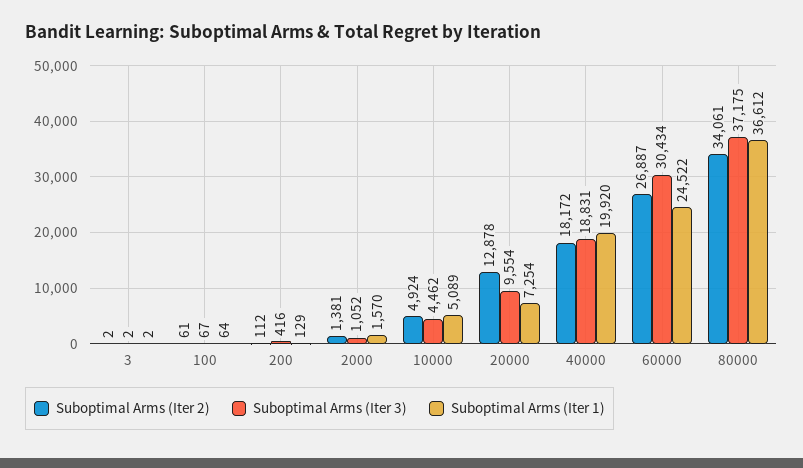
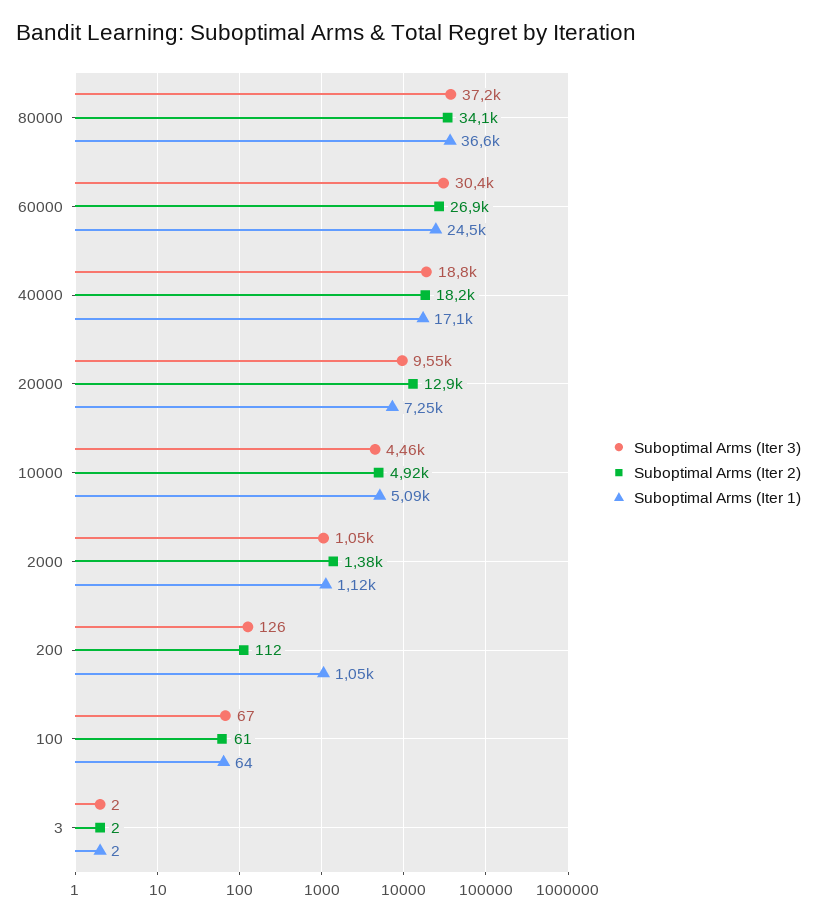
  {
    "Suboptimal Arms (Iter 2)": {
      "3": 2,
      "100": 61,
      "200": 112,
      "2000": 1381,
      "10000": 4924,
      "20000": 12878,
      "40000": 18172,
      "60000": 26887,
      "80000": 34061
    },
    "Suboptimal Arms (Iter 3)": {
      "3": 2,
      "100": 67,
-     "200": 416,
+     "200": 126,
      "2000": 1052,
      "10000": 4462,
      "20000": 9554,
      "40000": 18831,
      "60000": 30434,
      "80000": 37175
    },
    "Suboptimal Arms (Iter 1)": {
      "3": 2,
      "100": 64,
-     "200": 129,
+     "200": 1050,
-     "2000": 1570,
+     "2000": 1120,
      "10000": 5089,
      "20000": 7254,
-     "40000": 19920,
+     "40000": 17100,
      "60000": 24522,
      "80000": 36612
    }
  }

